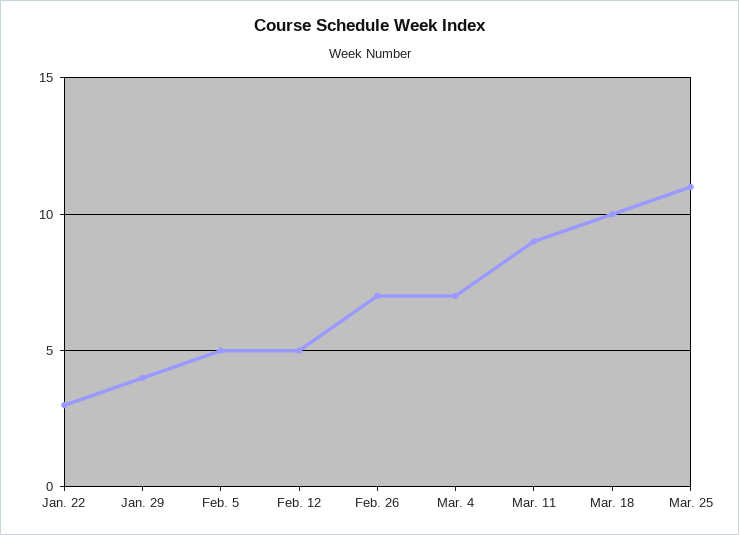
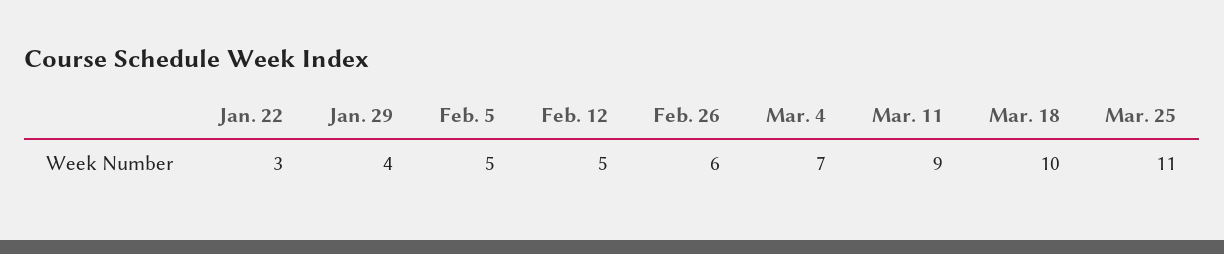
  {
    "Jan. 22": 3,
    "Jan. 29": 4,
    "Feb. 5": 5,
    "Feb. 12": 5,
-   "Feb. 26": 7,
+   "Feb. 26": 6,
    "Mar. 4": 7,
    "Mar. 11": 9,
    "Mar. 18": 10,
    "Mar. 25": 11
  }

